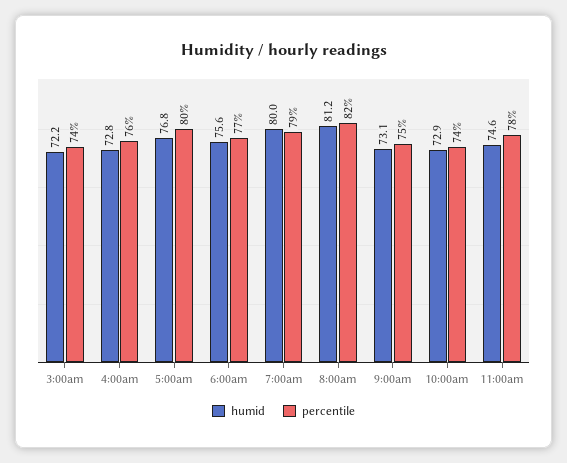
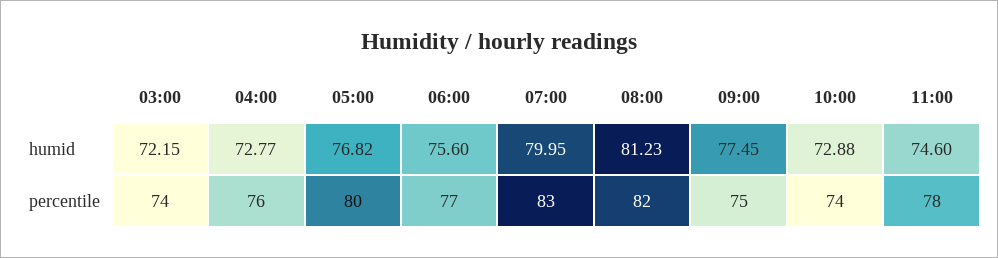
  {
    "humid": {
      "3:00am": 72.15,
      "4:00am": 72.77,
      "5:00am": 76.82,
      "6:00am": 75.6,
      "7:00am": 79.95,
      "8:00am": 81.23,
-     "9:00am": 73.1,
+     "9:00am": 77.45,
      "10:00am": 72.88,
      "11:00am": 74.6
    },
    "percentile": {
      "3:00am": 74,
      "4:00am": 76,
      "5:00am": 80,
      "6:00am": 77,
-     "7:00am": 79,
+     "7:00am": 83,
      "8:00am": 82,
      "9:00am": 75,
      "10:00am": 74,
      "11:00am": 78
    }
  }

